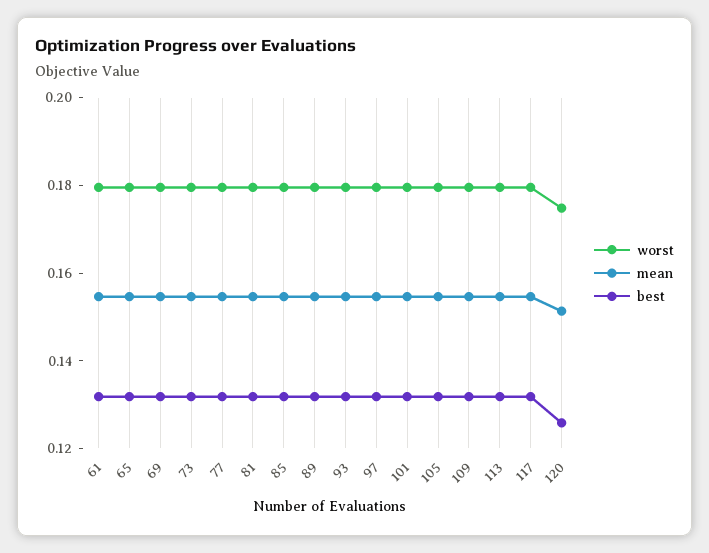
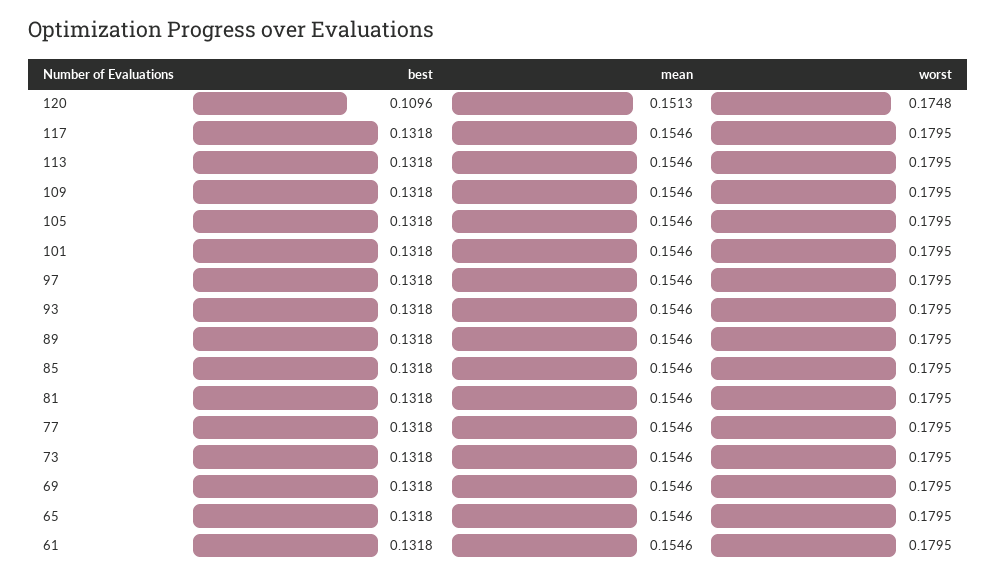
  {
    "worst": {
      "61": 0.1795,
      "65": 0.1795,
      "69": 0.1795,
      "73": 0.1795,
      "77": 0.1795,
      "81": 0.1795,
      "85": 0.1795,
      "89": 0.1795,
      "93": 0.1795,
      "97": 0.1795,
      "101": 0.1795,
      "105": 0.1795,
      "109": 0.1795,
      "113": 0.1795,
      "117": 0.1795,
      "120": 0.1748
    },
    "mean": {
      "61": 0.1546,
      "65": 0.1546,
      "69": 0.1546,
      "73": 0.1546,
      "77": 0.1546,
      "81": 0.1546,
      "85": 0.1546,
      "89": 0.1546,
      "93": 0.1546,
      "97": 0.1546,
      "101": 0.1546,
      "105": 0.1546,
      "109": 0.1546,
      "113": 0.1546,
      "117": 0.1546,
      "120": 0.1513
    },
    "best": {
      "61": 0.1318,
      "65": 0.1318,
      "69": 0.1318,
      "73": 0.1318,
      "77": 0.1318,
      "81": 0.1318,
      "85": 0.1318,
      "89": 0.1318,
      "93": 0.1318,
      "97": 0.1318,
      "101": 0.1318,
      "105": 0.1318,
      "109": 0.1318,
      "113": 0.1318,
      "117": 0.1318,
-     "120": 0.125
+     "120": 0.1096
    }
  }

